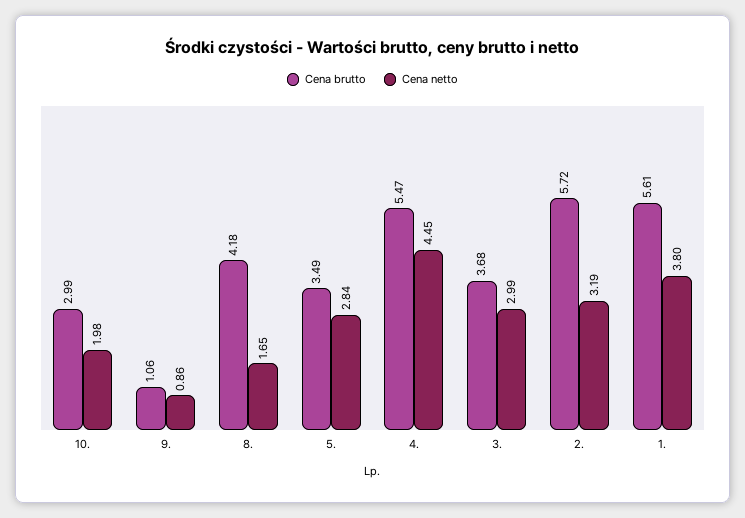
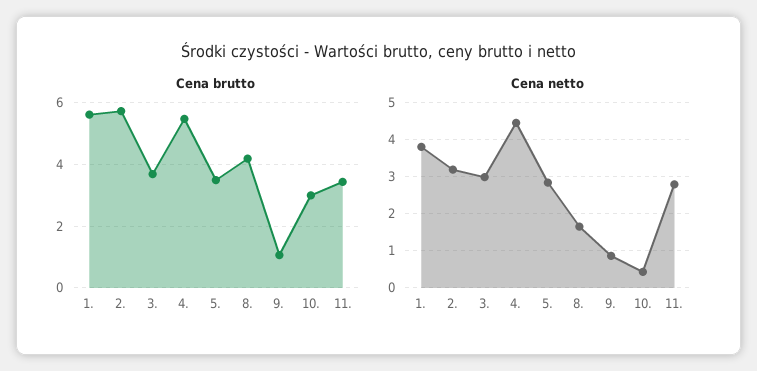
  {
    "Cena brutto": {
      "10.": 2.99,
      "9.": 1.06,
      "8.": 4.18,
      "5.": 3.49,
      "4.": 5.47,
      "3.": 3.68,
      "2.": 5.72,
-     "1.": 5.61
+     "1.": 5.61,
+     "11.": 3.4
    },
    "Cena netto": {
-     "10.": 1.98,
+     "10.": 0.4,
      "9.": 0.86,
      "8.": 1.65,
      "5.": 2.84,
      "4.": 4.45,
      "3.": 2.99,
      "2.": 3.19,
-     "1.": 3.8
+     "1.": 3.8,
+     "11.": 2.8
    }
  }

